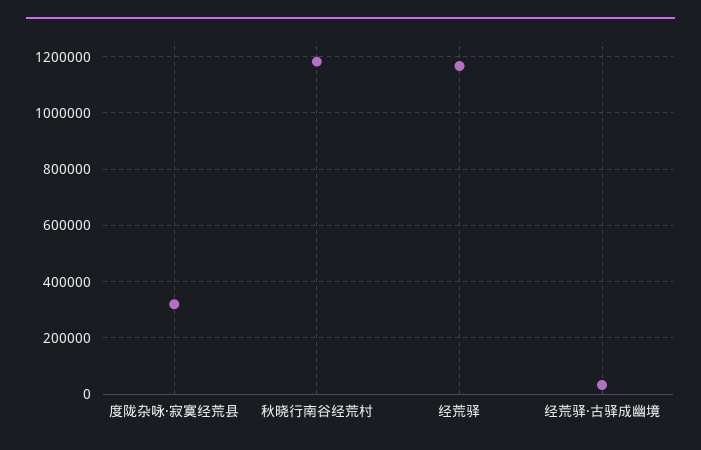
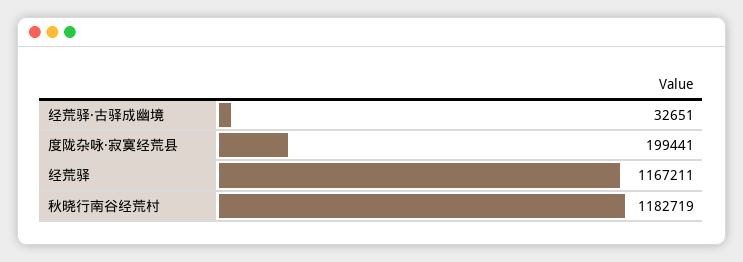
  {
-   "度陇杂咏·寂寞经荒县": 325000,
+   "度陇杂咏·寂寞经荒县": 199441,
    "秋晓行南谷经荒村": 1182719,
    "经荒驿": 1167211,
    "经荒驿·古驿成幽境": 32651
  }

